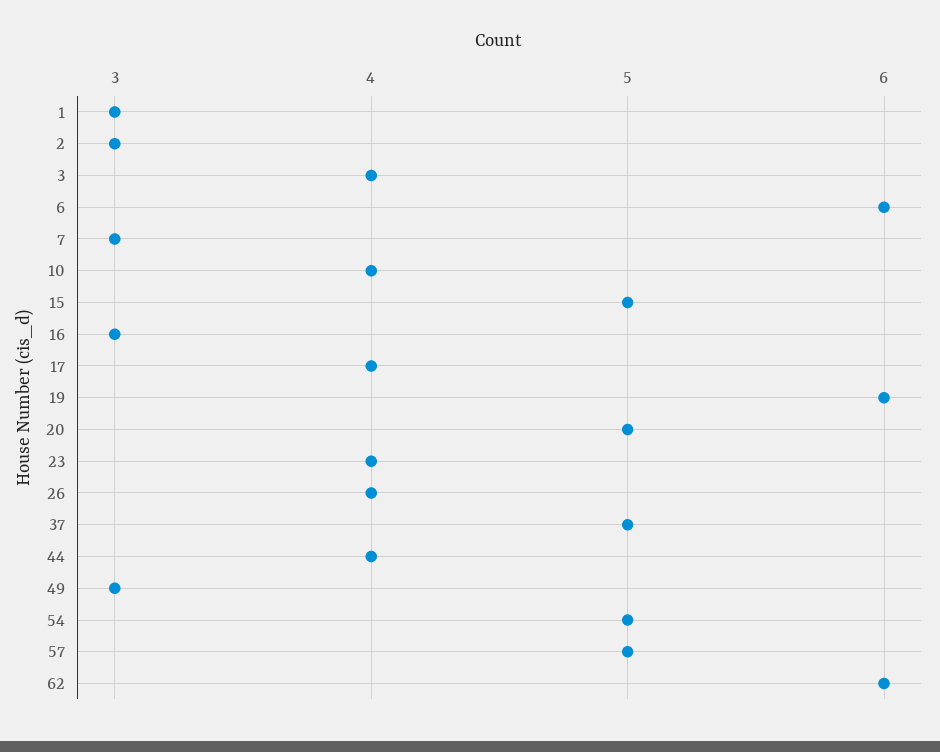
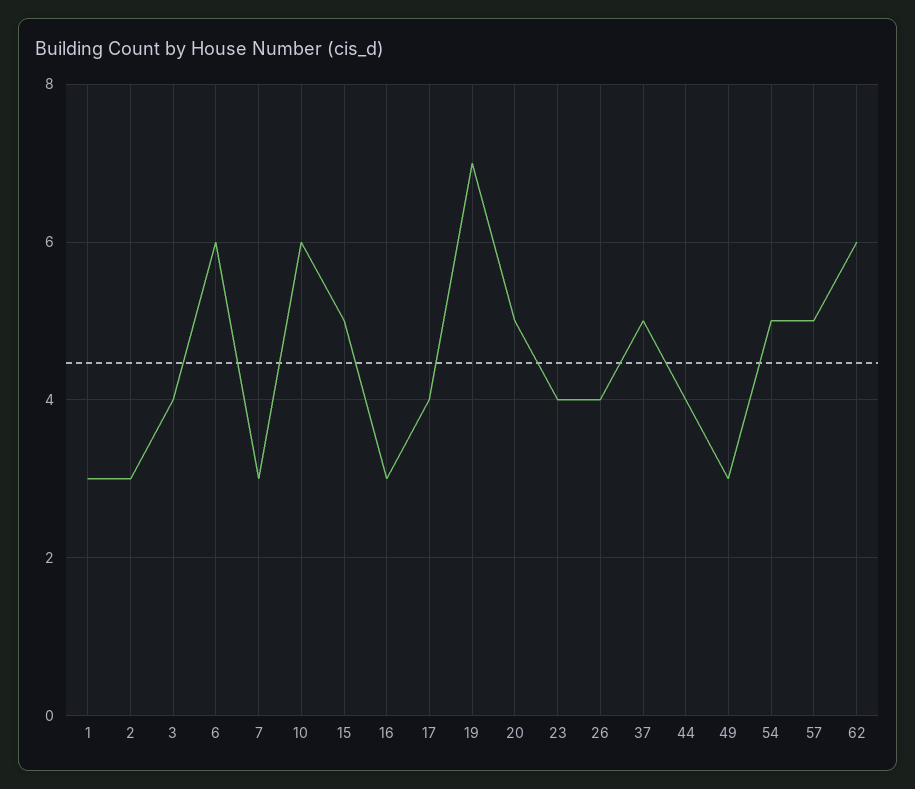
  {
    "1": 3,
    "2": 3,
    "3": 4,
    "6": 6,
    "7": 3,
-   "10": 4,
+   "10": 6,
    "15": 5,
    "16": 3,
    "17": 4,
-   "19": 6,
+   "19": 7,
    "20": 5,
    "23": 4,
    "26": 4,
    "37": 5,
    "44": 4,
    "49": 3,
    "54": 5,
    "57": 5,
    "62": 6
  }

